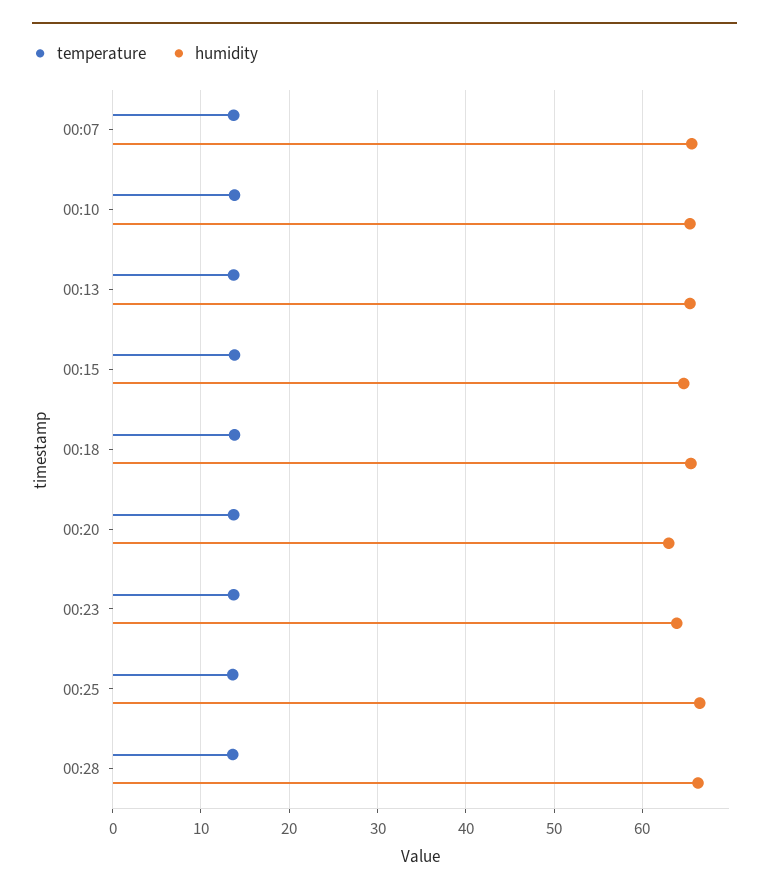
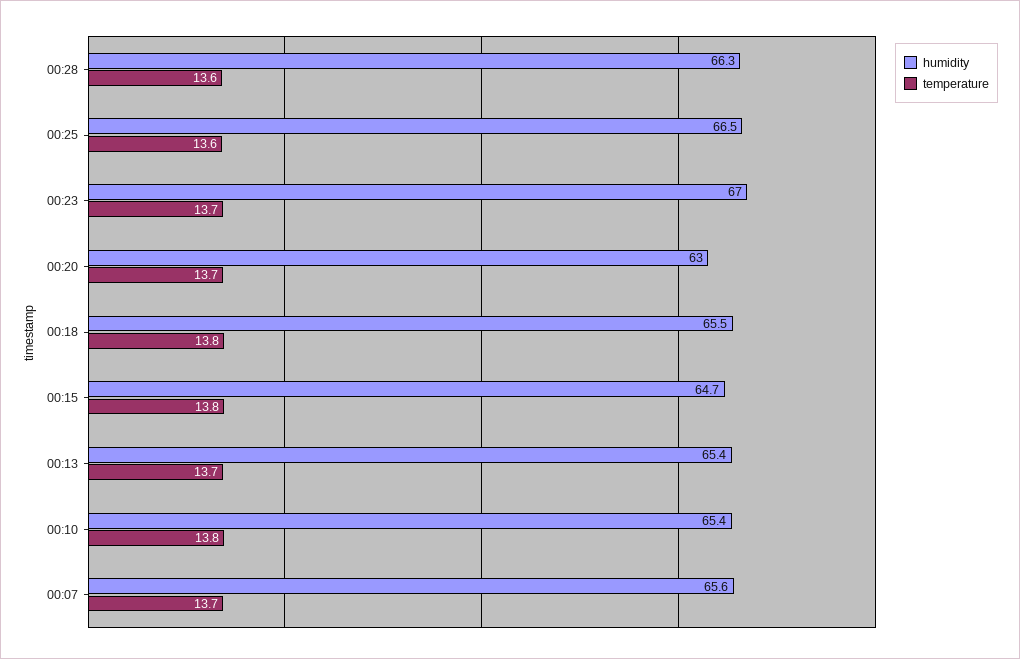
  {
    "temperature": {
      "00:07": 13.7,
      "00:10": 13.8,
      "00:13": 13.7,
      "00:15": 13.8,
      "00:18": 13.8,
      "00:20": 13.7,
      "00:23": 13.7,
      "00:25": 13.6,
      "00:28": 13.6
    },
    "humidity": {
      "00:07": 65.6,
      "00:10": 65.4,
      "00:13": 65.4,
      "00:15": 64.7,
      "00:18": 65.5,
      "00:20": 63,
-     "00:23": 64,
+     "00:23": 67,
      "00:25": 66.5,
      "00:28": 66.3
    }
  }

